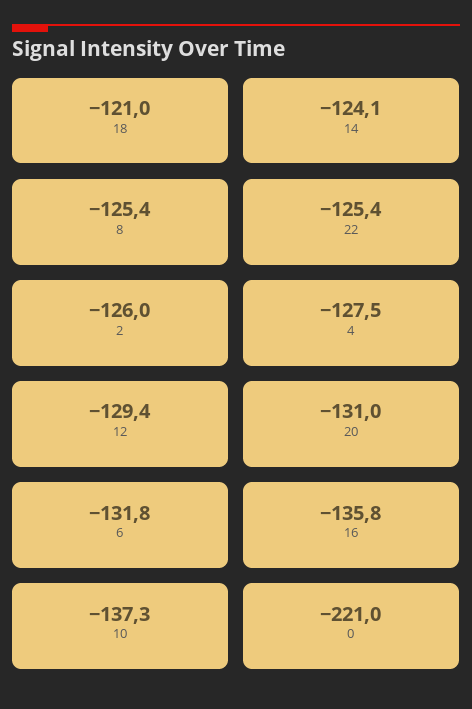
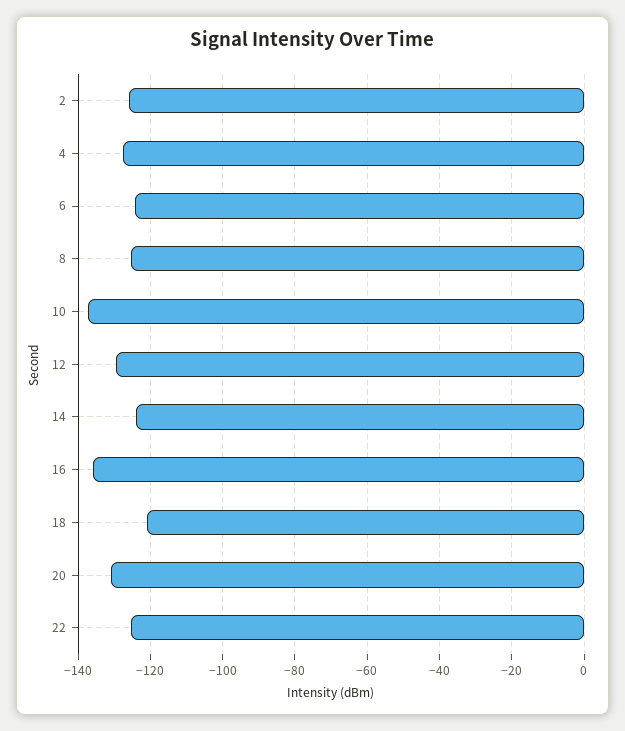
  {
    "18": -121,
    "14": -124.1,
    "8": -125.4,
    "22": -125.4,
    "2": -126,
    "4": -127.5,
    "12": -129.4,
    "20": -131,
-   "6": -131.8,
+   "6": -124,
    "16": -135.8,
-   "10": -137.3,
+   "10": -137.3
-   "0": -221
  }

